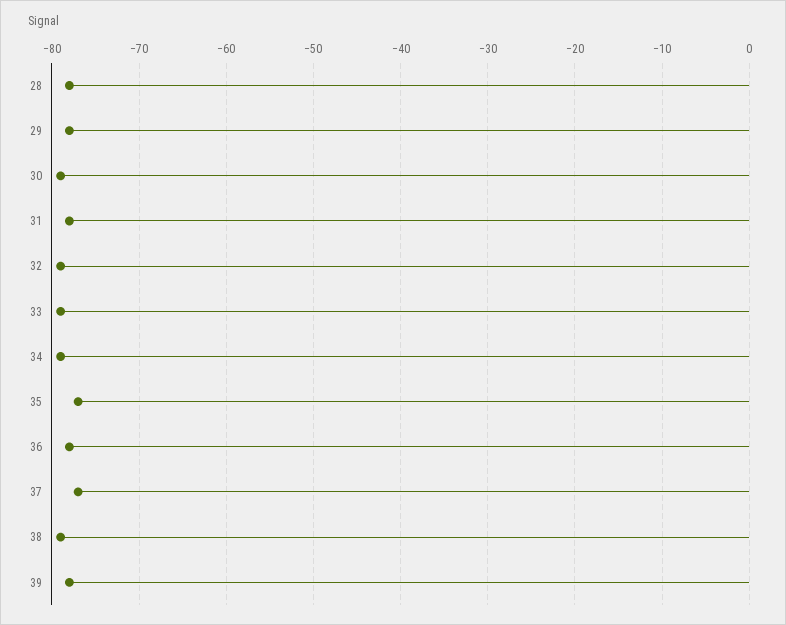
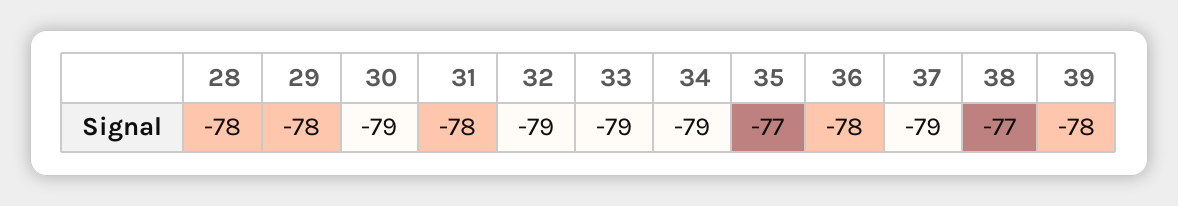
  {
    "28": -78,
    "29": -78,
    "30": -79,
    "31": -78,
    "32": -79,
    "33": -79,
    "34": -79,
    "35": -77,
    "36": -78,
-   "37": -77,
+   "37": -79,
-   "38": -79,
+   "38": -77,
    "39": -78
  }

